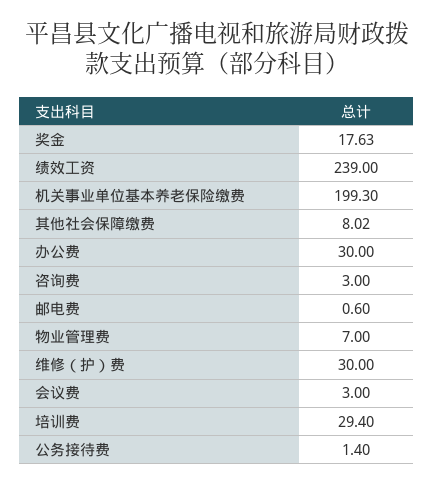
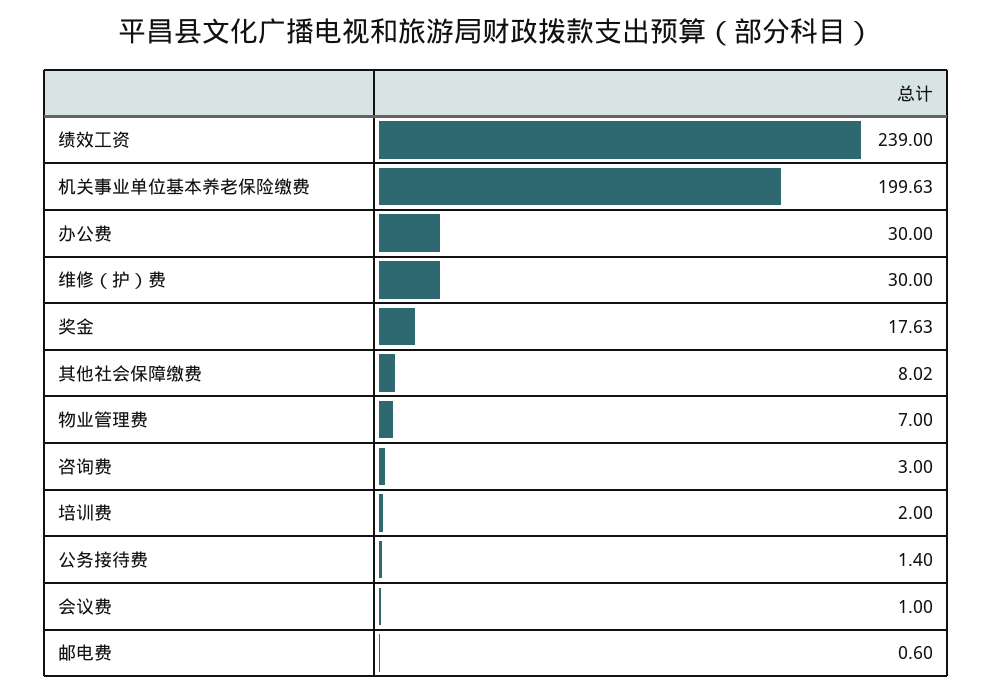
  {
    "奖金": 17.63,
    "绩效工资": 239,
-   "机关事业单位基本养老保险缴费": 199.3,
+   "机关事业单位基本养老保险缴费": 199.63,
    "其他社会保障缴费": 8.02,
    "办公费": 30,
    "咨询费": 3,
    "邮电费": 0.6,
    "物业管理费": 7,
    "维修（护）费": 30,
-   "会议费": 3,
+   "会议费": 1,
-   "培训费": 29.4,
+   "培训费": 2,
    "公务接待费": 1.4
  }

